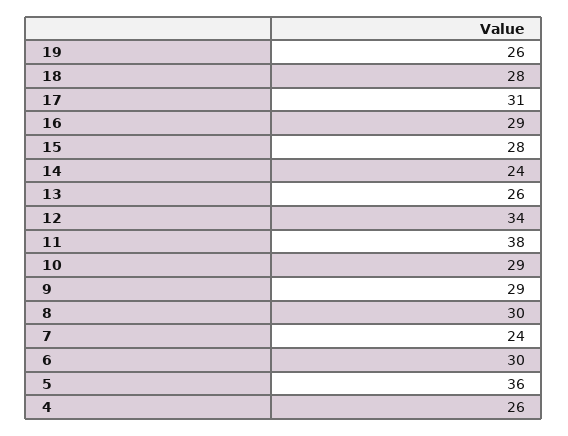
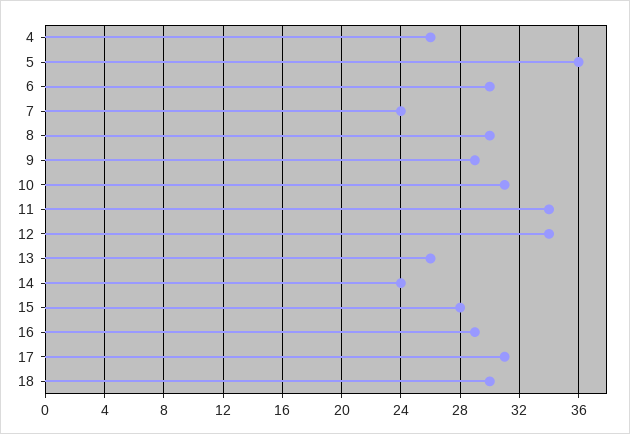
  {
-   "19": 26,
-   "18": 28,
+   "18": 30,
    "17": 31,
    "16": 29,
    "15": 28,
    "14": 24,
    "13": 26,
    "12": 34,
-   "11": 38,
+   "11": 34,
-   "10": 29,
+   "10": 31,
    "9": 29,
    "8": 30,
    "7": 24,
    "6": 30,
    "5": 36,
    "4": 26
  }

